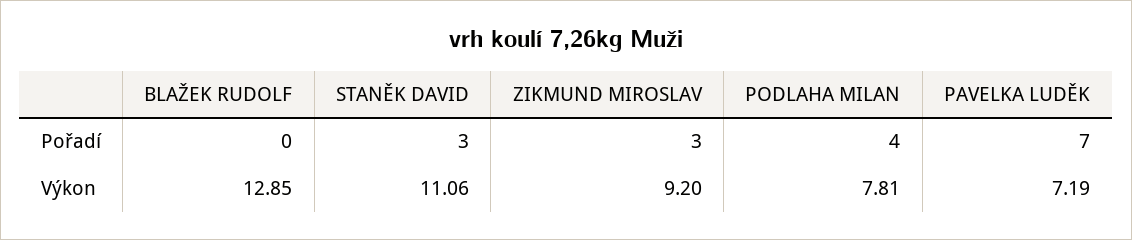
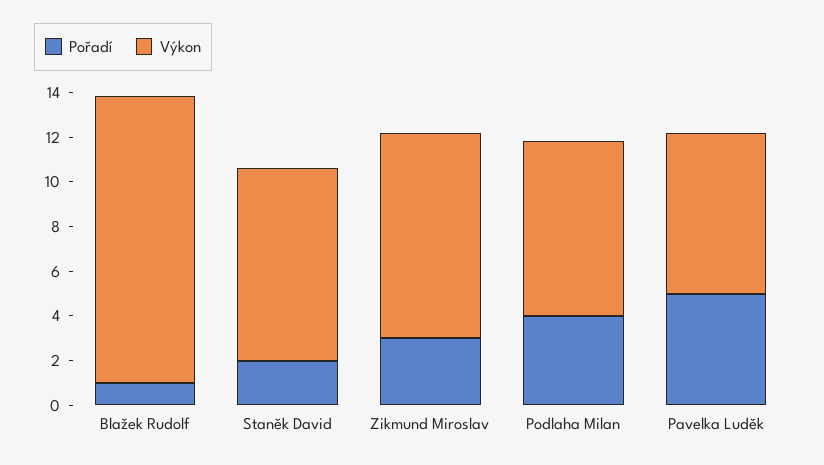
  {
    "Pořadí": {
-     "BLAŽEK RUDOLF": 0,
+     "BLAŽEK RUDOLF": 1,
-     "STANĚK DAVID": 3,
+     "STANĚK DAVID": 2,
      "ZIKMUND MIROSLAV": 3,
      "PODLAHA MILAN": 4,
-     "PAVELKA LUDĚK": 7
+     "PAVELKA LUDĚK": 5
    },
    "Výkon": {
      "BLAŽEK RUDOLF": 12.85,
-     "STANĚK DAVID": 11.06,
+     "STANĚK DAVID": 8.5,
      "ZIKMUND MIROSLAV": 9.2,
      "PODLAHA MILAN": 7.81,
      "PAVELKA LUDĚK": 7.19
    }
  }

